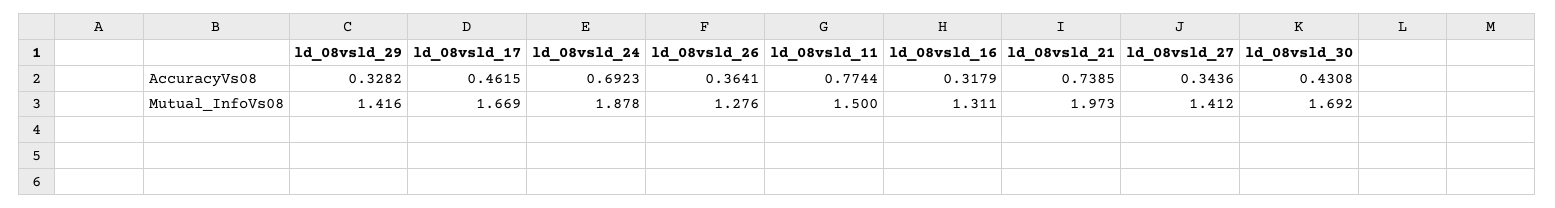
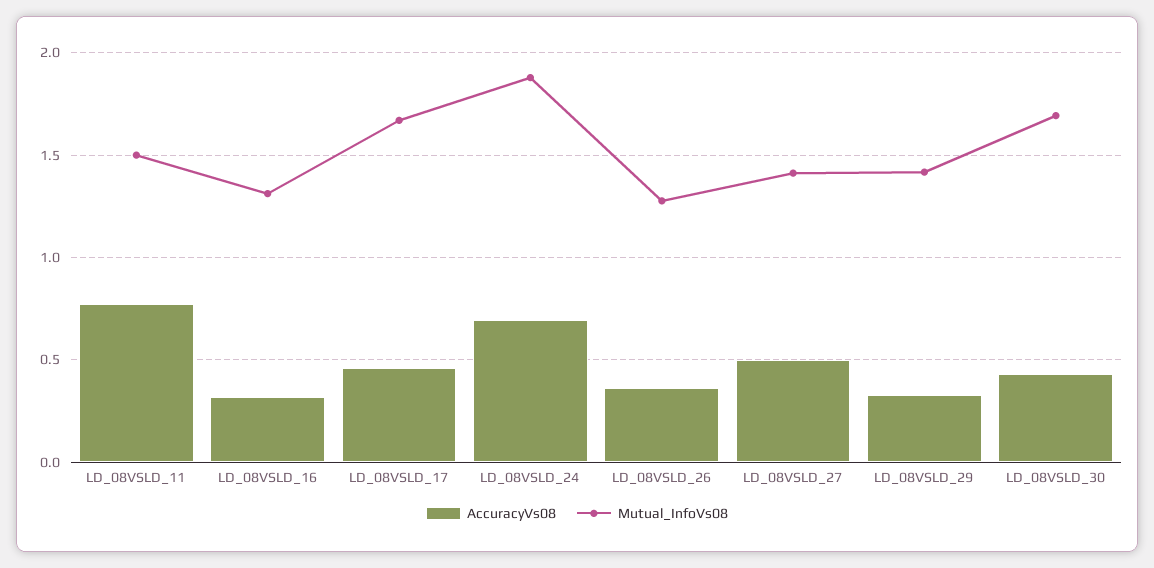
  {
    "AccuracyVs08": {
      "ld_08vsld_29": 0.3282,
      "ld_08vsld_17": 0.4615,
      "ld_08vsld_24": 0.6923,
      "ld_08vsld_26": 0.3641,
      "ld_08vsld_11": 0.7744,
      "ld_08vsld_16": 0.3179,
-     "ld_08vsld_21": 0.7385,
-     "ld_08vsld_27": 0.3436,
+     "ld_08vsld_27": 0.5,
      "ld_08vsld_30": 0.4308
    },
    "Mutual_InfoVs08": {
      "ld_08vsld_29": 1.416,
      "ld_08vsld_17": 1.669,
      "ld_08vsld_24": 1.878,
      "ld_08vsld_26": 1.276,
      "ld_08vsld_11": 1.5,
      "ld_08vsld_16": 1.311,
-     "ld_08vsld_21": 1.973,
      "ld_08vsld_27": 1.412,
      "ld_08vsld_30": 1.692
    }
  }

